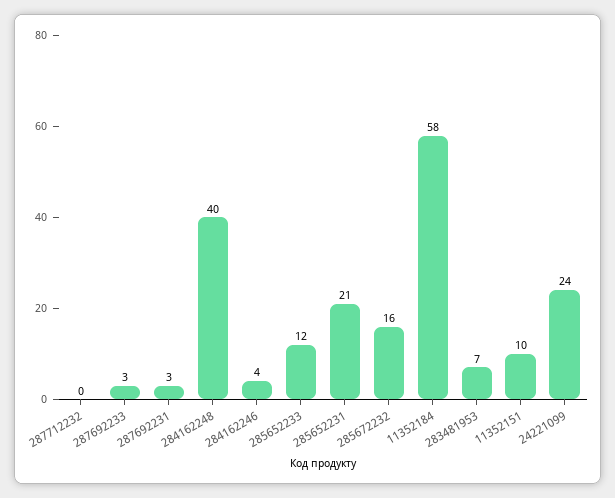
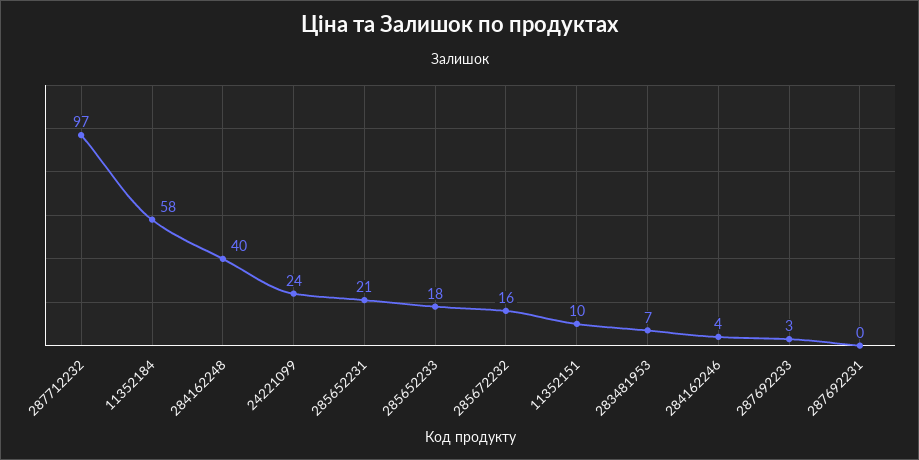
  {
-   "287712232": 0,
+   "287712232": 97,
    "287692233": 3,
-   "287692231": 3,
+   "287692231": 0,
    "284162248": 40,
    "284162246": 4,
-   "285652233": 12,
+   "285652233": 18,
    "285652231": 21,
    "285672232": 16,
    "11352184": 58,
    "283481953": 7,
    "11352151": 10,
    "24221099": 24
  }

